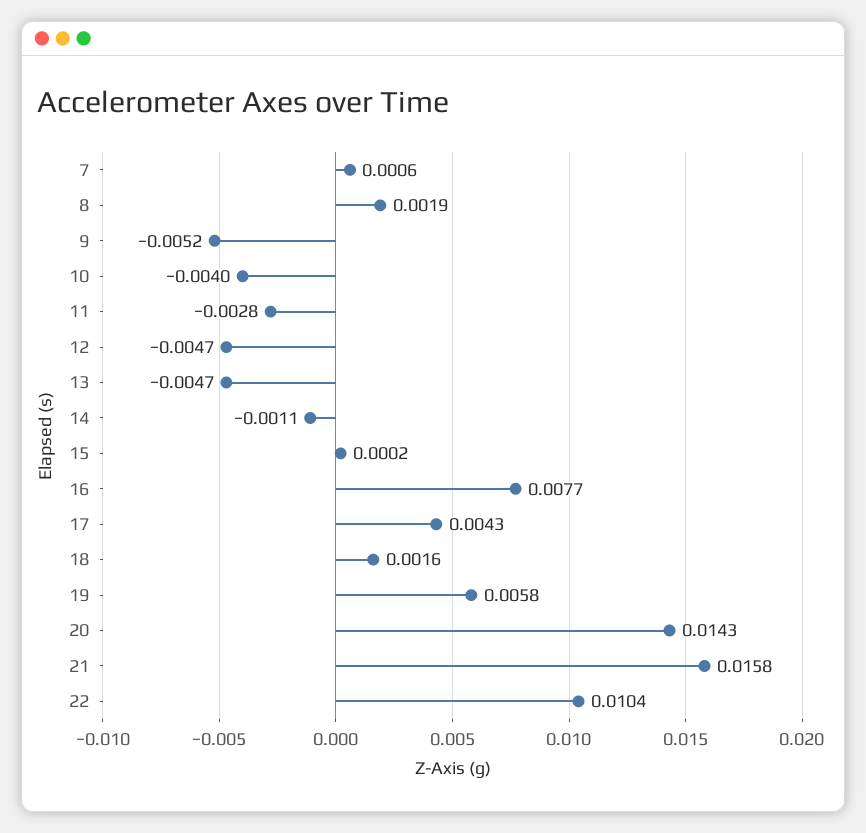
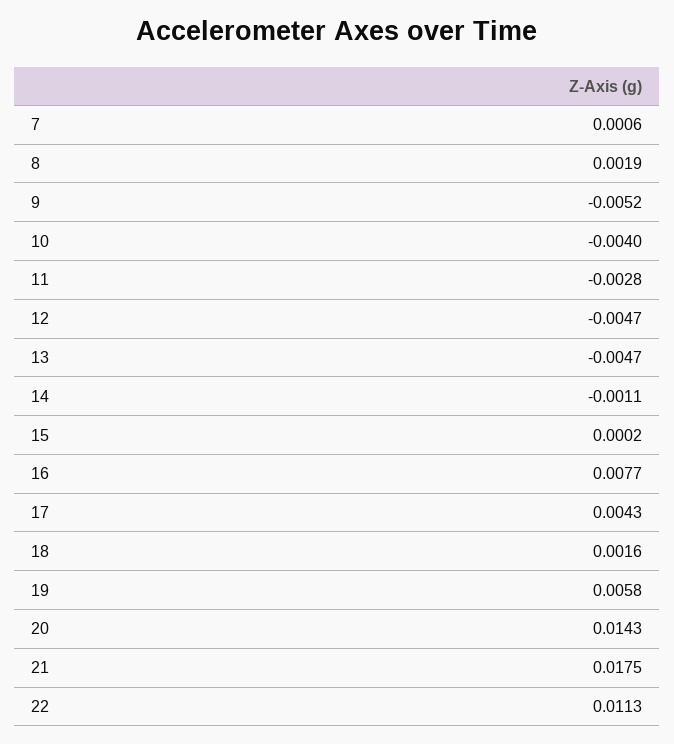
  {
    "7": 0.0006,
    "8": 0.0019,
    "9": -0.0052,
    "10": -0.004,
    "11": -0.0028,
    "12": -0.0047,
    "13": -0.0047,
    "14": -0.0011,
    "15": 0.0002,
    "16": 0.0077,
    "17": 0.0043,
    "18": 0.0016,
    "19": 0.0058,
    "20": 0.0143,
-   "21": 0.0158,
+   "21": 0.0175,
-   "22": 0.0104
+   "22": 0.0113
  }

